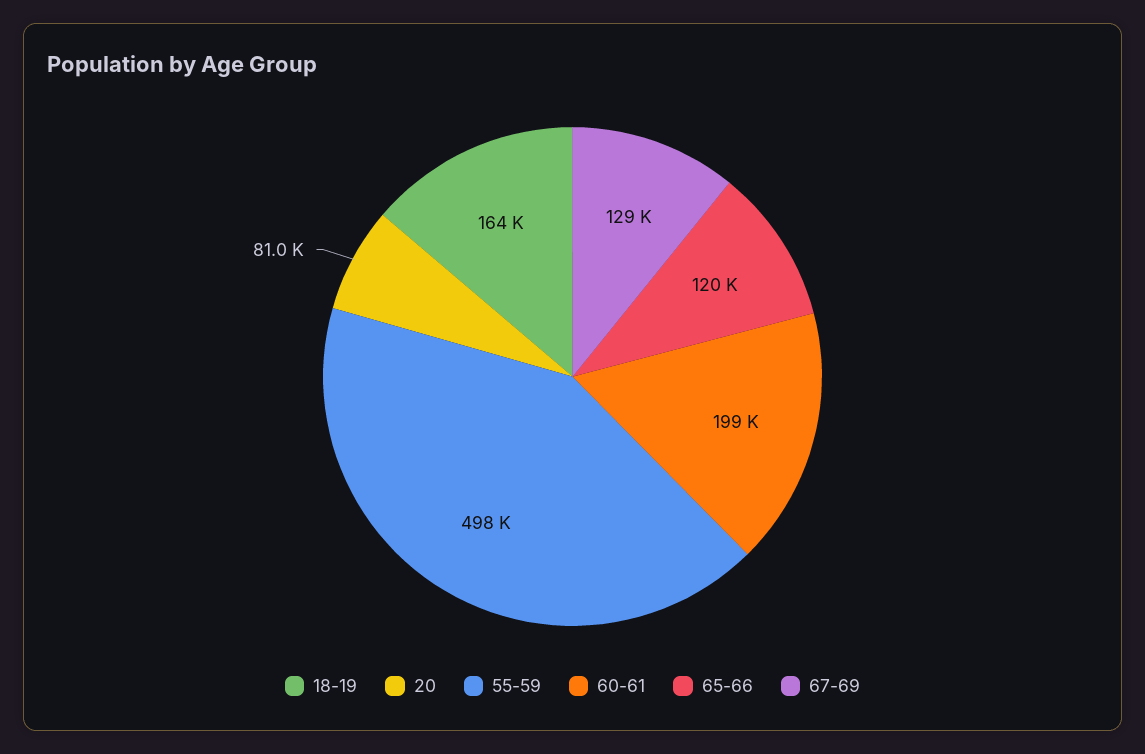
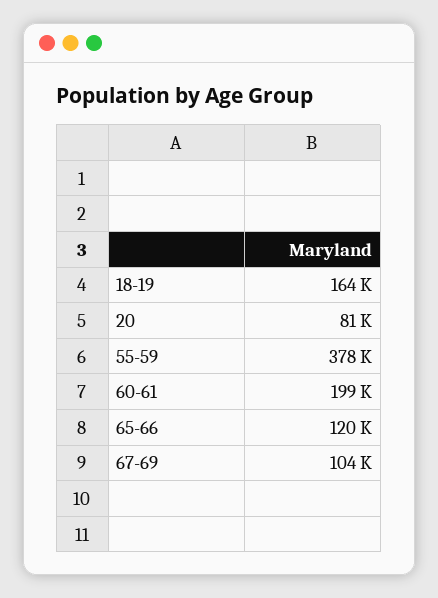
  {
    "18-19": 164000,
    "20": 81000,
-   "55-59": 498000,
+   "55-59": 378000,
    "60-61": 199000,
    "65-66": 120000,
-   "67-69": 129000
+   "67-69": 104000
  }

